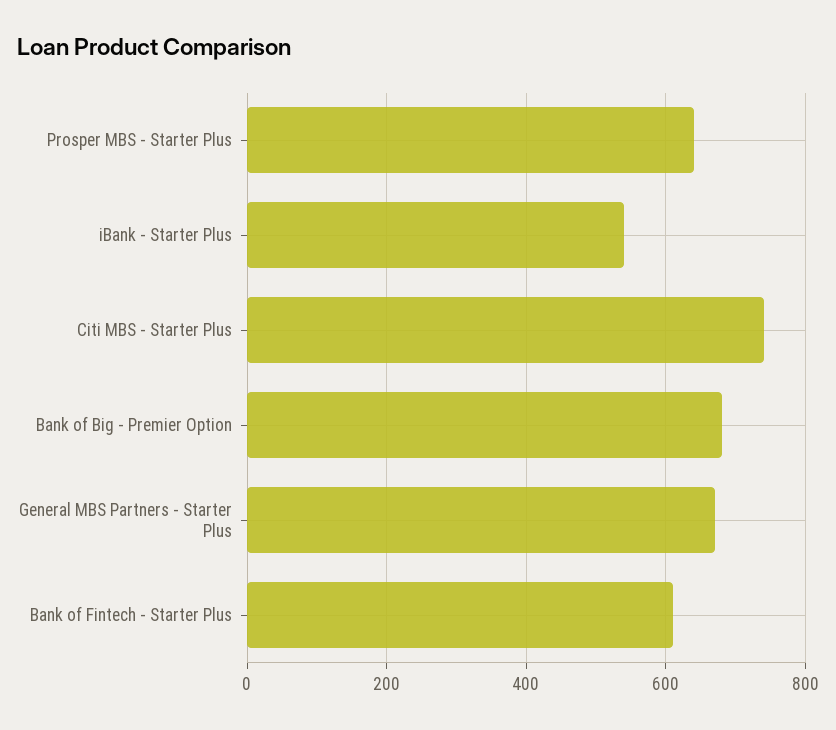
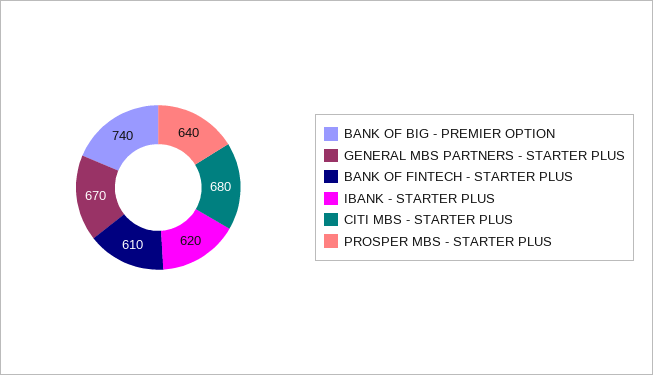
  {
    "Prosper MBS - Starter Plus": 640,
-   "iBank - Starter Plus": 540,
+   "iBank - Starter Plus": 620,
-   "Citi MBS - Starter Plus": 740,
+   "Citi MBS - Starter Plus": 680,
-   "Bank of Big - Premier Option": 680,
+   "Bank of Big - Premier Option": 740,
    "General MBS Partners - Starter Plus": 670,
    "Bank of Fintech - Starter Plus": 610
  }

